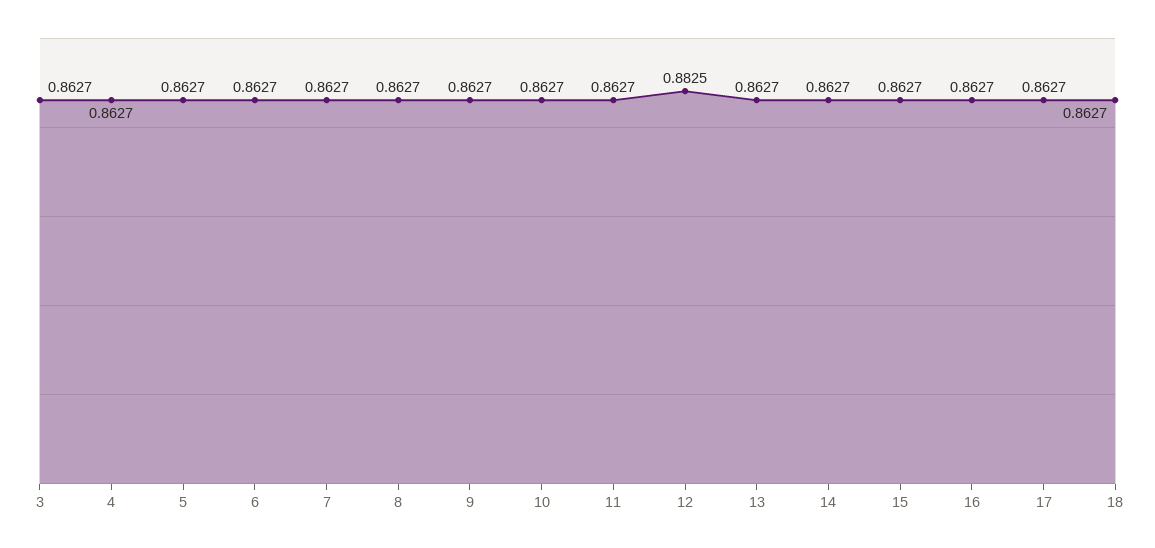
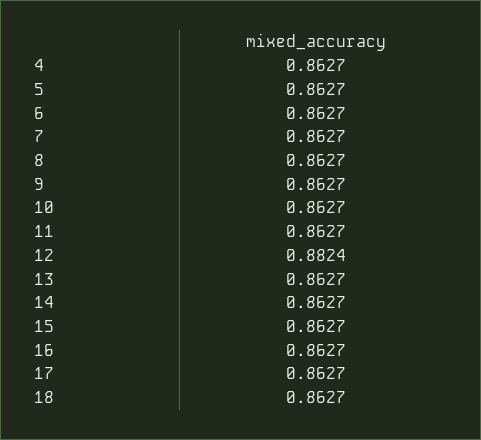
  {
-   "3": 0.8627,
    "4": 0.8627,
    "5": 0.8627,
    "6": 0.8627,
    "7": 0.8627,
    "8": 0.8627,
    "9": 0.8627,
    "10": 0.8627,
    "11": 0.8627,
-   "12": 0.8825,
+   "12": 0.8824,
    "13": 0.8627,
    "14": 0.8627,
    "15": 0.8627,
    "16": 0.8627,
    "17": 0.8627,
    "18": 0.8627
  }

